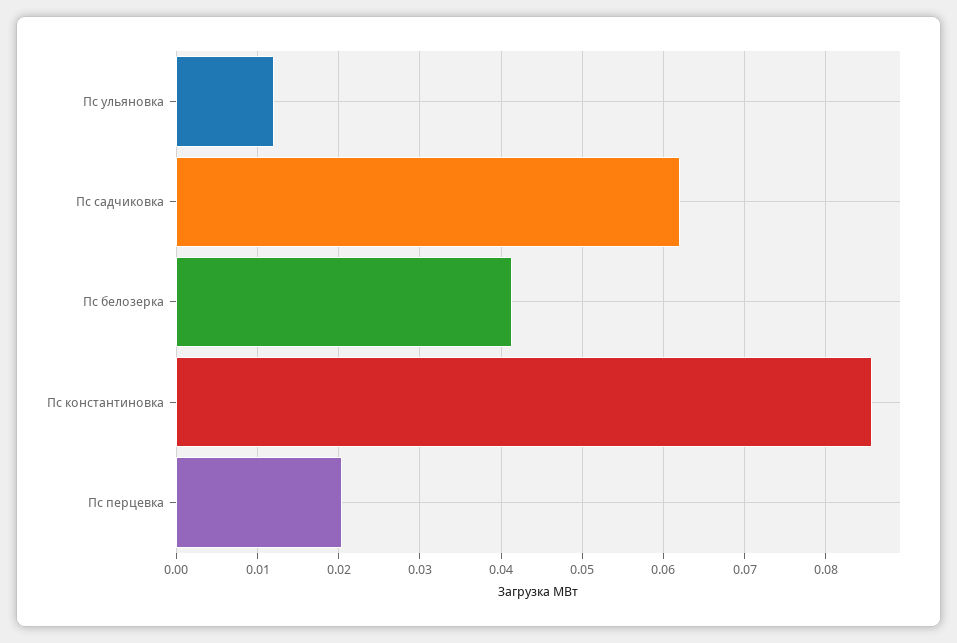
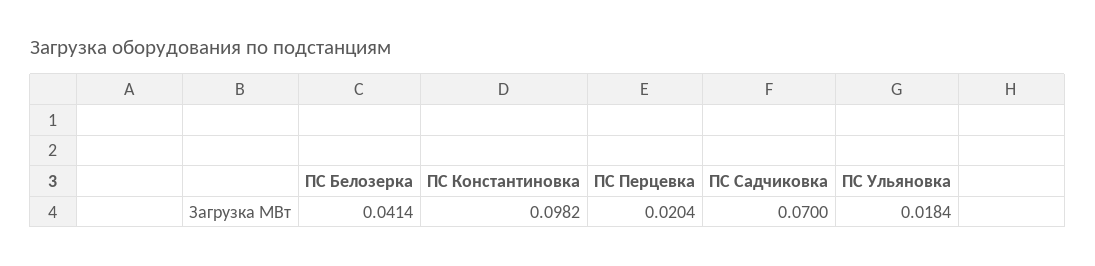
  {
-   "Пс ульяновка": 0.012,
+   "Пс ульяновка": 0.0184,
-   "Пс садчиковка": 0.062,
+   "Пс садчиковка": 0.07,
    "Пс белозерка": 0.0414,
-   "Пс константиновка": 0.086,
+   "Пс константиновка": 0.0982,
    "Пс перцевка": 0.0204
  }

